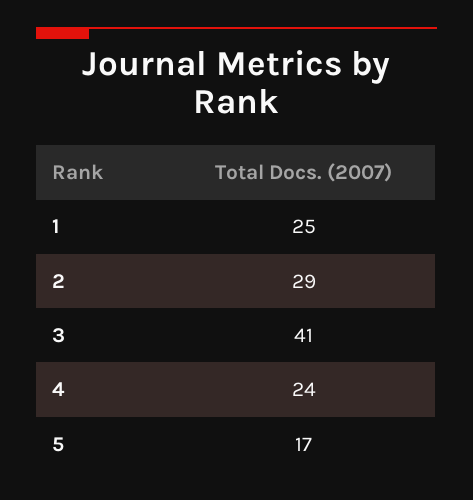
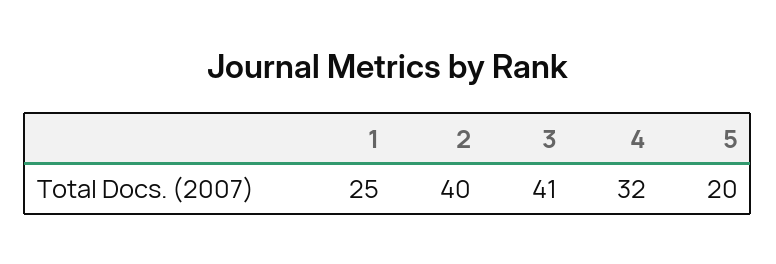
  {
    "1": 25,
-   "2": 29,
+   "2": 40,
    "3": 41,
-   "4": 24,
+   "4": 32,
-   "5": 17
+   "5": 20
  }

